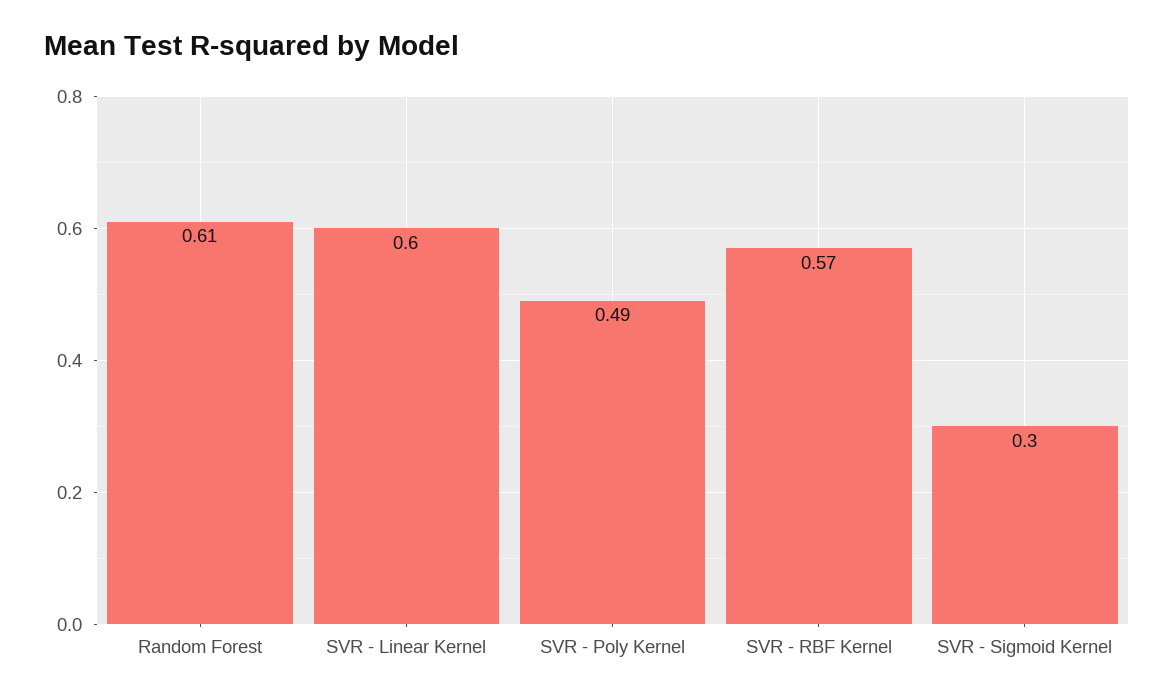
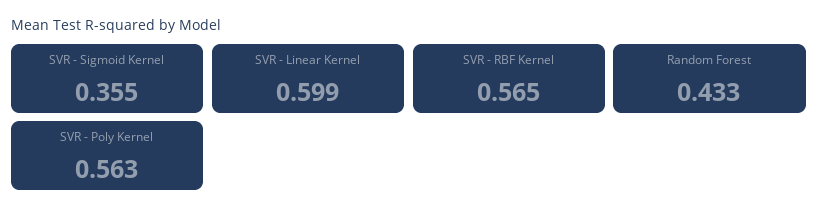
  {
-   "Random Forest": 0.61,
+   "Random Forest": 0.433,
    "SVR - Linear Kernel": 0.599,
-   "SVR - Poly Kernel": 0.49,
+   "SVR - Poly Kernel": 0.563,
    "SVR - RBF Kernel": 0.565,
-   "SVR - Sigmoid Kernel": 0.3
+   "SVR - Sigmoid Kernel": 0.355
  }

